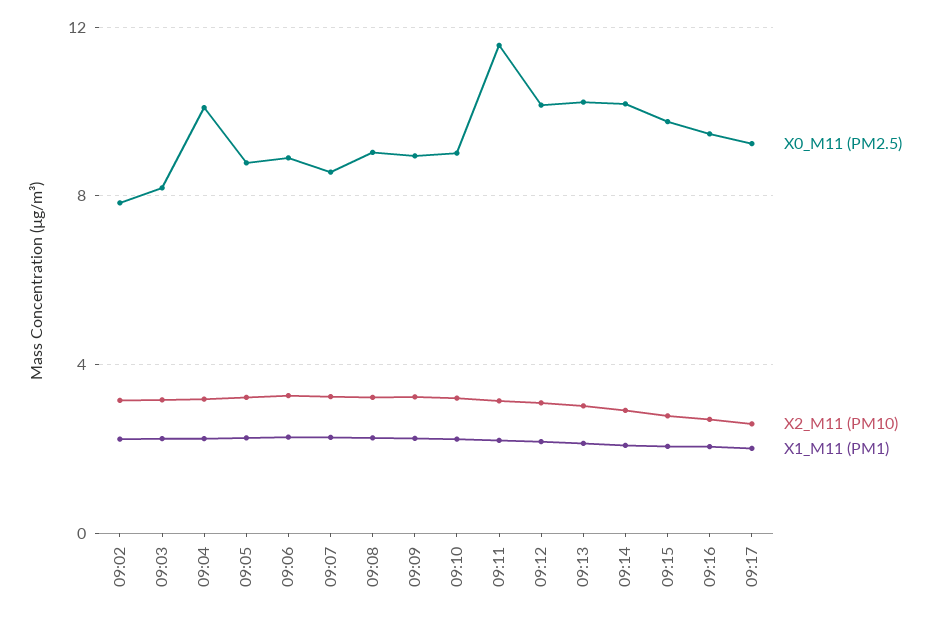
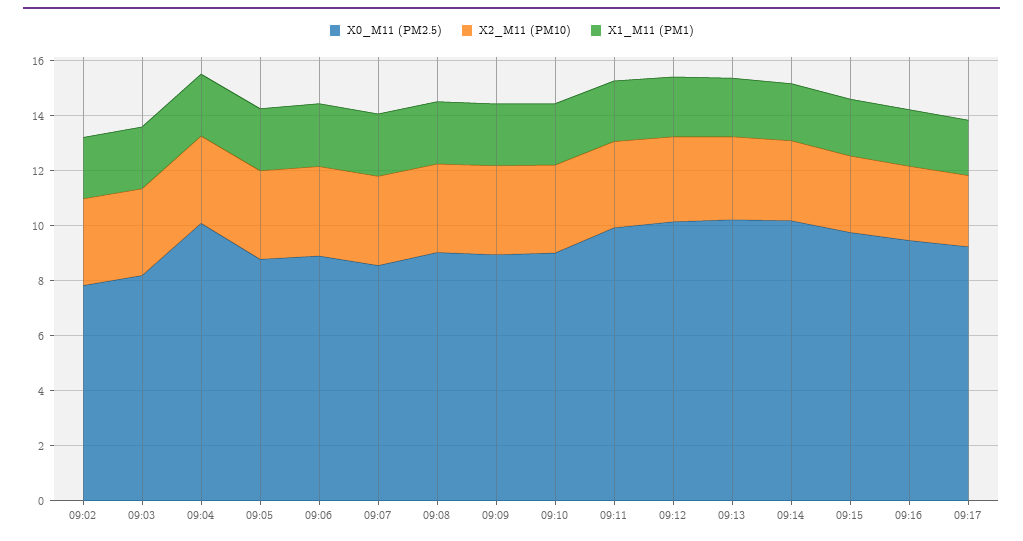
  {
    "X0_M11 (PM2.5)": {
      "09:02": 8,
      "09:03": 8,
      "09:04": 10,
      "09:05": 9,
      "09:06": 9,
      "09:07": 8.5,
      "09:08": 9,
      "09:09": 9,
      "09:10": 9,
-     "09:11": 11.5,
+     "09:11": 10,
      "09:12": 10,
      "09:13": 10,
      "09:14": 10,
      "09:15": 10,
      "09:16": 9.5,
      "09:17": 9
    },
    "X2_M11 (PM10)": {
      "09:02": 3,
      "09:03": 3,
      "09:04": 3,
      "09:05": 3,
      "09:06": 3.5,
      "09:07": 3,
      "09:08": 3,
      "09:09": 3,
      "09:10": 3,
      "09:11": 3,
      "09:12": 3,
      "09:13": 3,
      "09:14": 3,
      "09:15": 3,
      "09:16": 2.5,
      "09:17": 2.5
    },
    "X1_M11 (PM1)": {
      "09:02": 2,
      "09:03": 2,
      "09:04": 2,
      "09:05": 2.5,
      "09:06": 2.5,
      "09:07": 2.5,
      "09:08": 2.5,
      "09:09": 2.5,
      "09:10": 2,
      "09:11": 2,
      "09:12": 2,
      "09:13": 2,
      "09:14": 2,
      "09:15": 2,
      "09:16": 2,
      "09:17": 2
    }
  }

